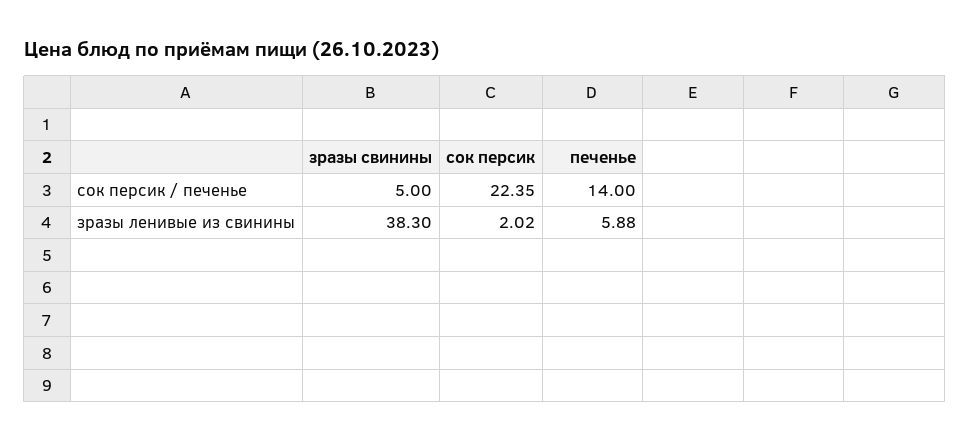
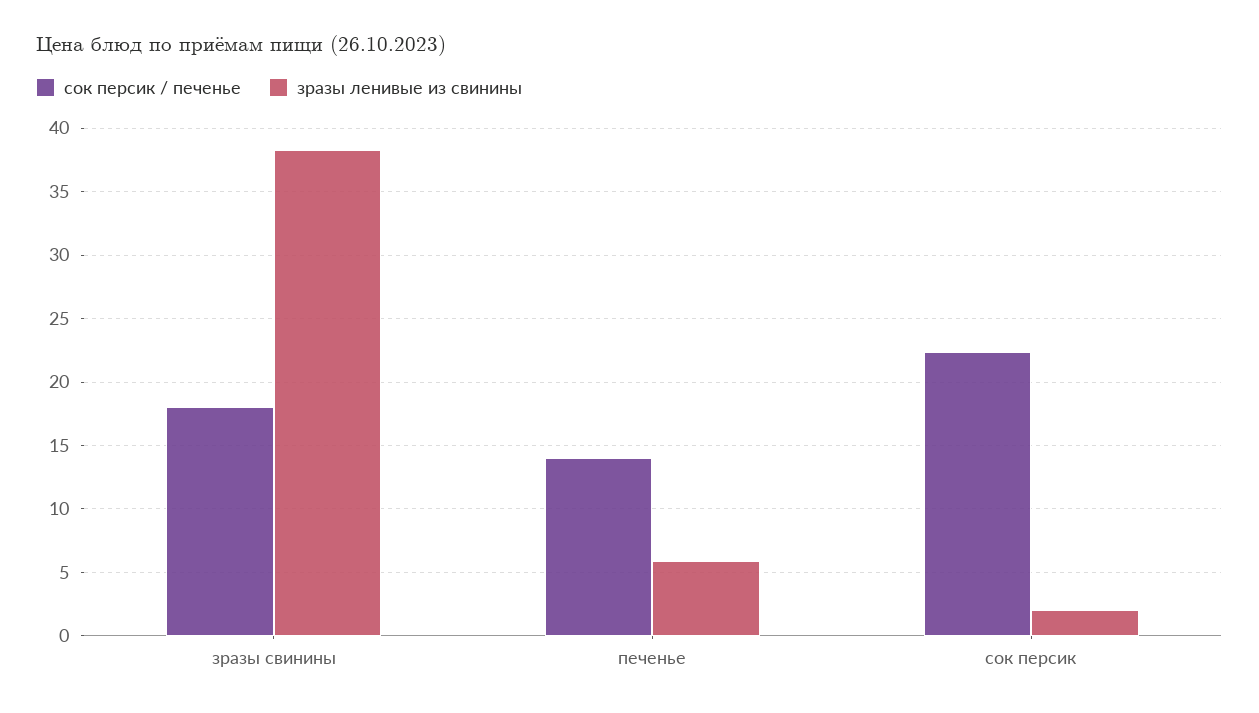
  {
    "сок персик / печенье": {
-     "зразы свинины": 5,
+     "зразы свинины": 18,
      "сок персик": 22.35,
      "печенье": 14
    },
    "зразы ленивые из свинины": {
      "зразы свинины": 38.3,
      "сок персик": 2.02,
      "печенье": 5.88
    }
  }

